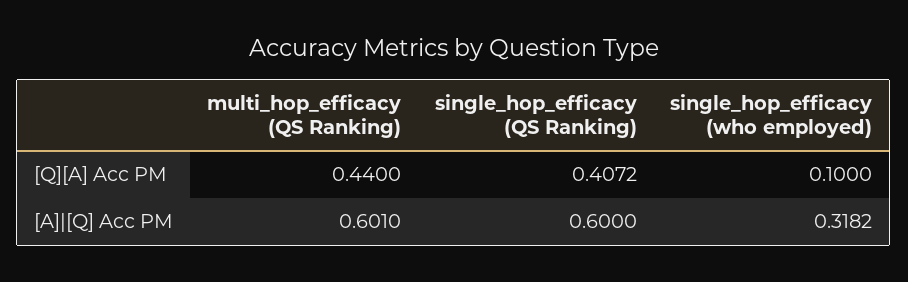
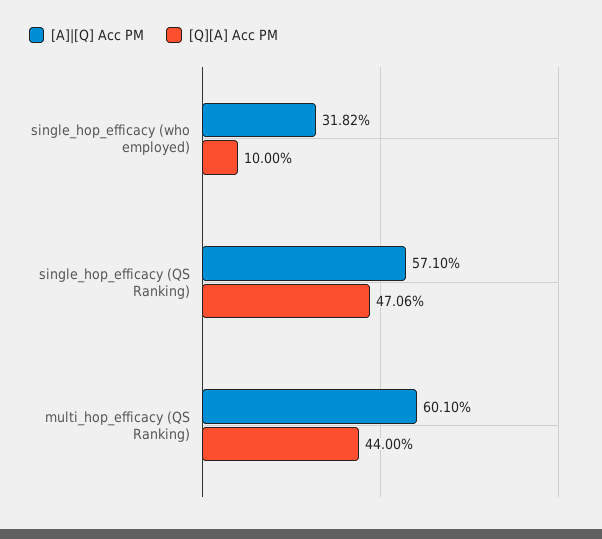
  {
    "[Q][A] Acc PM": {
      "multi_hop_efficacy (QS Ranking)": 0.44,
-     "single_hop_efficacy (QS Ranking)": 0.4072,
+     "single_hop_efficacy (QS Ranking)": 0.4706,
      "single_hop_efficacy (who employed)": 0.1
    },
    "[A]|[Q] Acc PM": {
      "multi_hop_efficacy (QS Ranking)": 0.601,
-     "single_hop_efficacy (QS Ranking)": 0.6,
+     "single_hop_efficacy (QS Ranking)": 0.571,
      "single_hop_efficacy (who employed)": 0.3182
    }
  }

